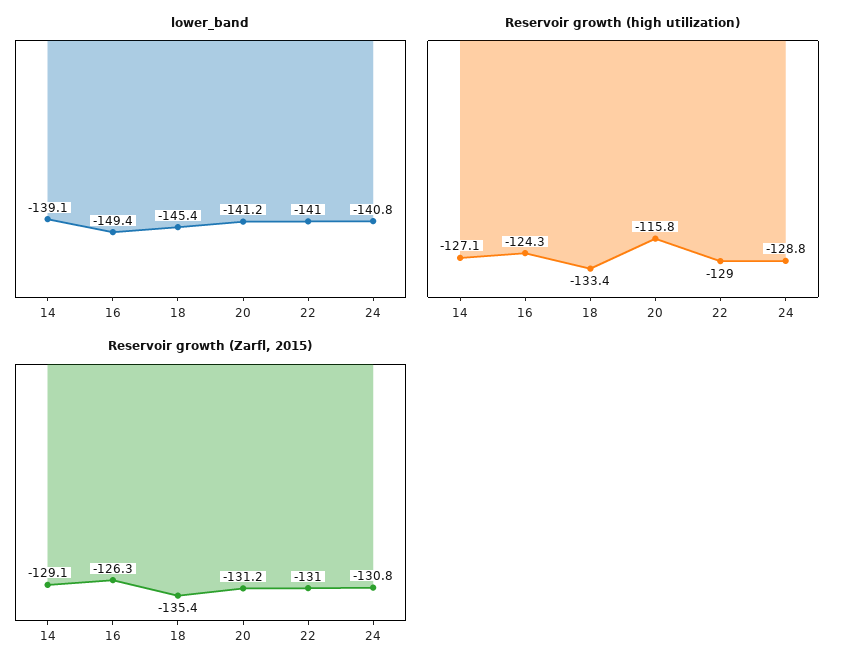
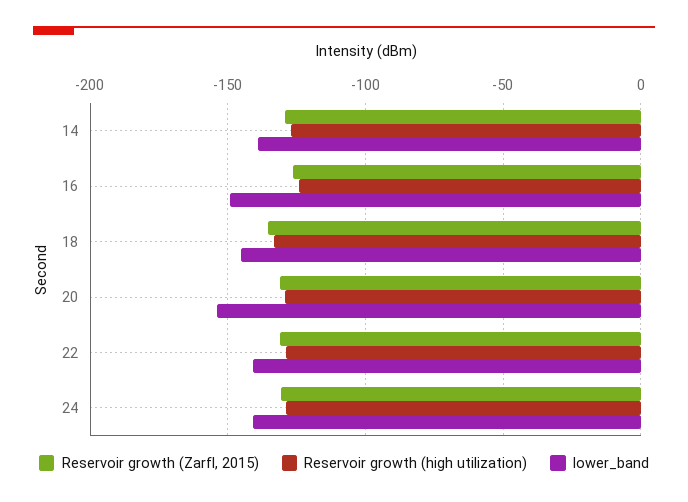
  {
    "lower_band": {
      "14": -139.1,
      "16": -149.4,
      "18": -145.4,
-     "20": -141.2,
+     "20": -155,
      "22": -141,
      "24": -140.8
    },
    "Reservoir growth (high utilization)": {
      "14": -127.1,
      "16": -124.3,
      "18": -133.4,
-     "20": -115.8,
+     "20": -130,
      "22": -129,
      "24": -128.8
    },
    "Reservoir growth (Zarfl, 2015)": {
      "14": -129.1,
      "16": -126.3,
      "18": -135.4,
      "20": -131.2,
      "22": -131,
      "24": -130.8
    }
  }

